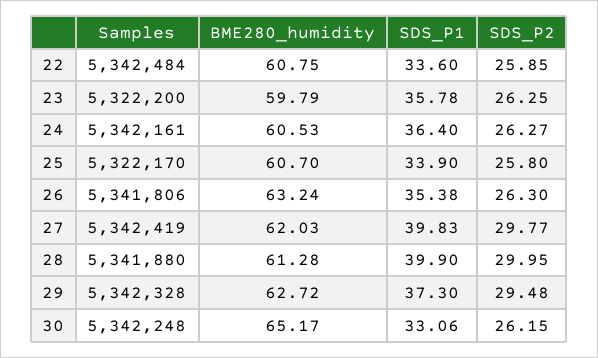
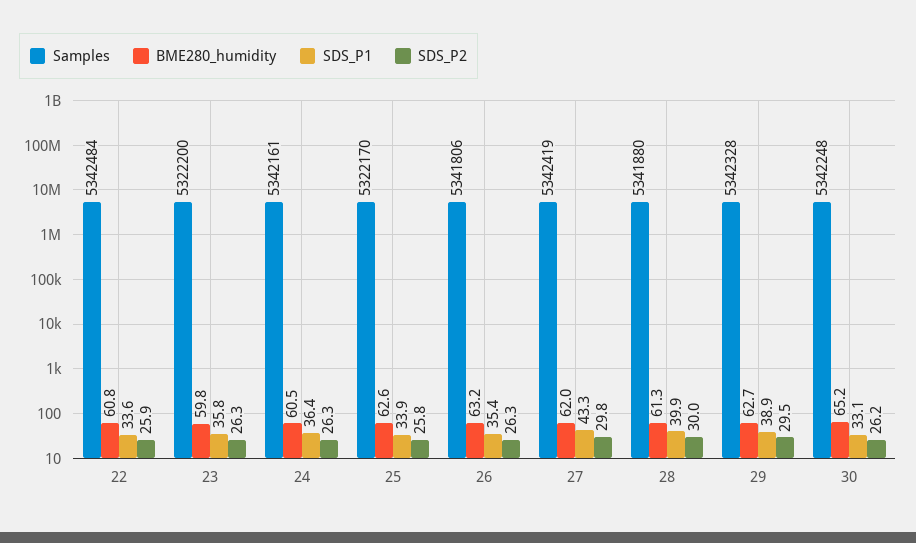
  {
    "Samples": {
      "22": 5342484,
      "23": 5322200,
      "24": 5342161,
      "25": 5322170,
      "26": 5341806,
      "27": 5342419,
      "28": 5341880,
      "29": 5342328,
      "30": 5342248
    },
    "BME280_humidity": {
      "22": 60.75,
      "23": 59.79,
      "24": 60.53,
-     "25": 60.7,
+     "25": 62.6,
      "26": 63.24,
      "27": 62.03,
      "28": 61.28,
      "29": 62.72,
      "30": 65.17
    },
    "SDS_P1": {
      "22": 33.6,
      "23": 35.78,
      "24": 36.4,
      "25": 33.9,
      "26": 35.38,
-     "27": 39.83,
+     "27": 43.3,
      "28": 39.9,
-     "29": 37.3,
+     "29": 38.9,
      "30": 33.06
    },
    "SDS_P2": {
      "22": 25.85,
      "23": 26.25,
      "24": 26.27,
      "25": 25.8,
      "26": 26.3,
      "27": 29.77,
      "28": 29.95,
      "29": 29.48,
      "30": 26.15
    }
  }

